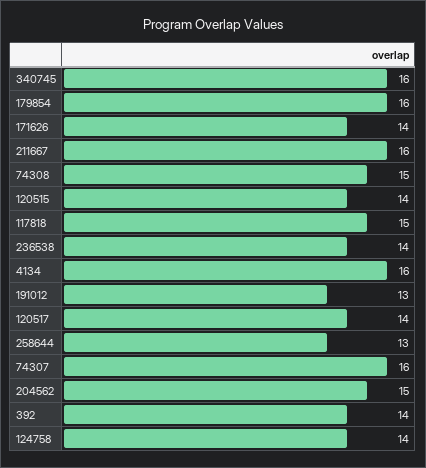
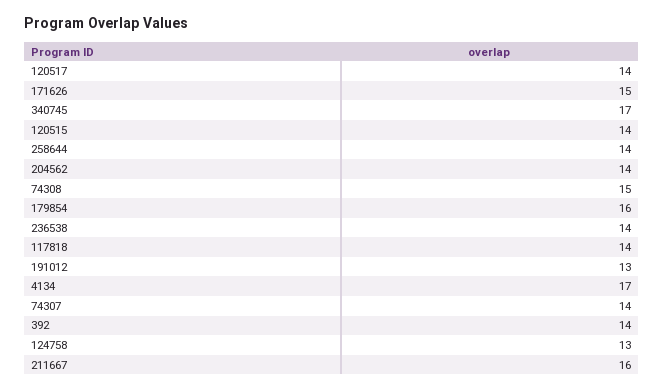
  {
-   "340745": 16,
+   "340745": 17,
    "179854": 16,
-   "171626": 14,
+   "171626": 15,
    "211667": 16,
    "74308": 15,
    "120515": 14,
-   "117818": 15,
+   "117818": 14,
    "236538": 14,
-   "4134": 16,
+   "4134": 17,
    "191012": 13,
    "120517": 14,
-   "258644": 13,
+   "258644": 14,
-   "74307": 16,
+   "74307": 14,
-   "204562": 15,
+   "204562": 14,
    "392": 14,
-   "124758": 14
+   "124758": 13
  }

